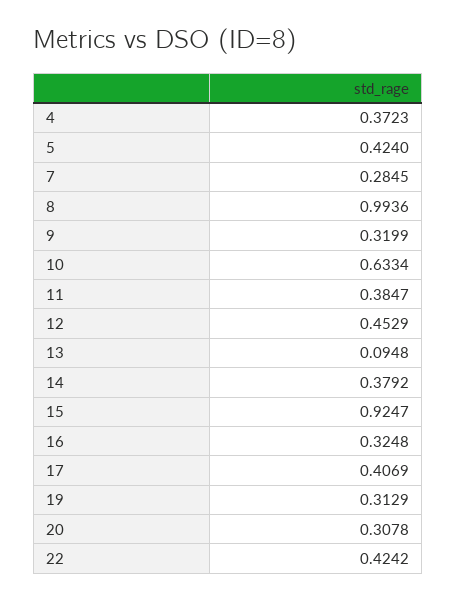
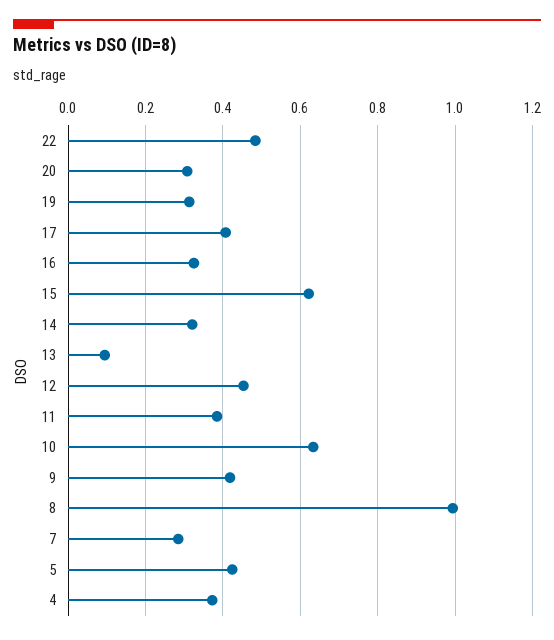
  {
    "4": 0.3723,
    "5": 0.424,
    "7": 0.2845,
    "8": 0.9936,
-   "9": 0.3199,
+   "9": 0.42,
    "10": 0.6334,
    "11": 0.3847,
    "12": 0.4529,
    "13": 0.0948,
-   "14": 0.3792,
+   "14": 0.32,
-   "15": 0.9247,
+   "15": 0.62,
    "16": 0.3248,
    "17": 0.4069,
    "19": 0.3129,
    "20": 0.3078,
-   "22": 0.4242
+   "22": 0.48
  }

